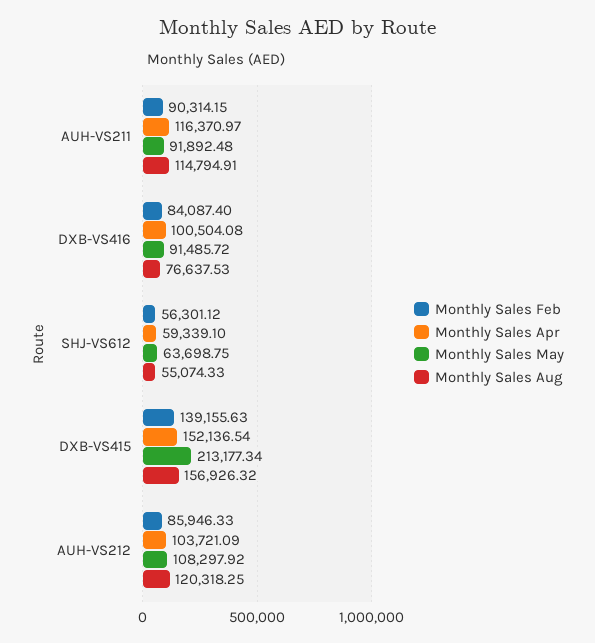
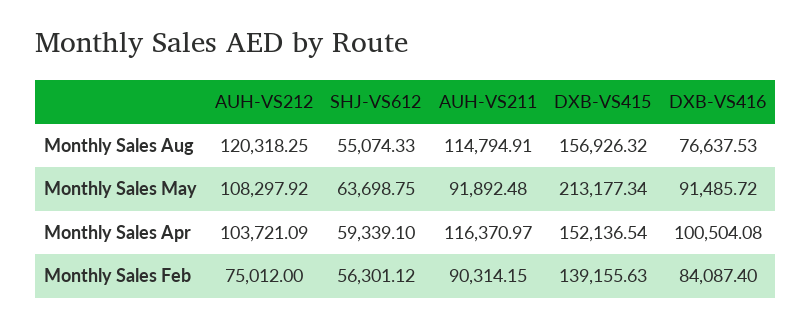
  {
    "Monthly Sales Feb": {
      "AUH-VS211": 90314.15,
      "DXB-VS416": 84087.4,
      "SHJ-VS612": 56301.12,
      "DXB-VS415": 139155.63,
-     "AUH-VS212": 85946.33
+     "AUH-VS212": 75012
    },
    "Monthly Sales Apr": {
      "AUH-VS211": 116370.97,
      "DXB-VS416": 100504.08,
      "SHJ-VS612": 59339.1,
      "DXB-VS415": 152136.54,
      "AUH-VS212": 103721.09
    },
    "Monthly Sales May": {
      "AUH-VS211": 91892.48,
      "DXB-VS416": 91485.72,
      "SHJ-VS612": 63698.75,
      "DXB-VS415": 213177.34,
      "AUH-VS212": 108297.92
    },
    "Monthly Sales Aug": {
      "AUH-VS211": 114794.91,
      "DXB-VS416": 76637.53,
      "SHJ-VS612": 55074.33,
      "DXB-VS415": 156926.32,
      "AUH-VS212": 120318.25
    }
  }

